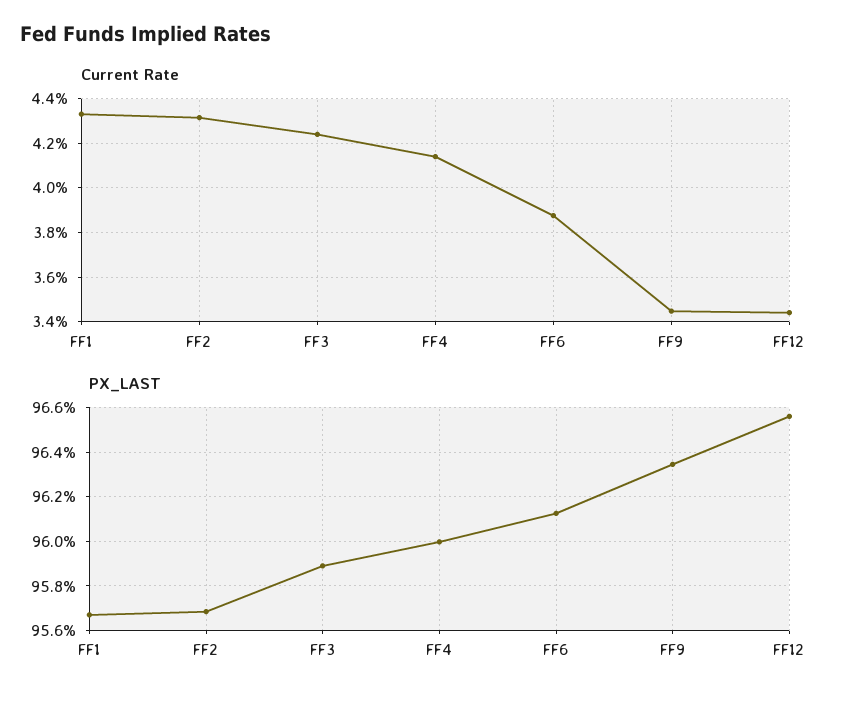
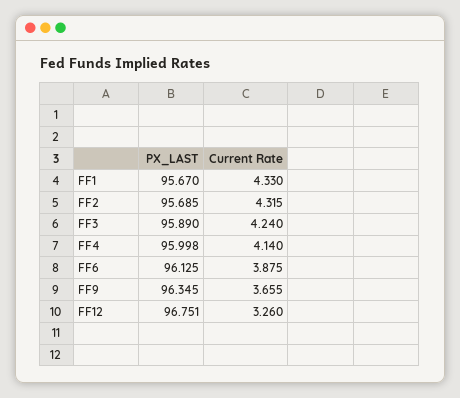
  {
    "Current Rate": {
      "FF1": 4.33,
      "FF2": 4.315,
      "FF3": 4.24,
      "FF4": 4.14,
      "FF6": 3.875,
-     "FF9": 3.45,
+     "FF9": 3.655,
-     "FF12": 3.45
+     "FF12": 3.26
    },
    "PX_LAST": {
      "FF1": 95.67,
      "FF2": 95.685,
      "FF3": 95.89,
      "FF4": 95.998,
      "FF6": 96.125,
      "FF9": 96.345,
-     "FF12": 96.55
+     "FF12": 96.751
    }
  }

